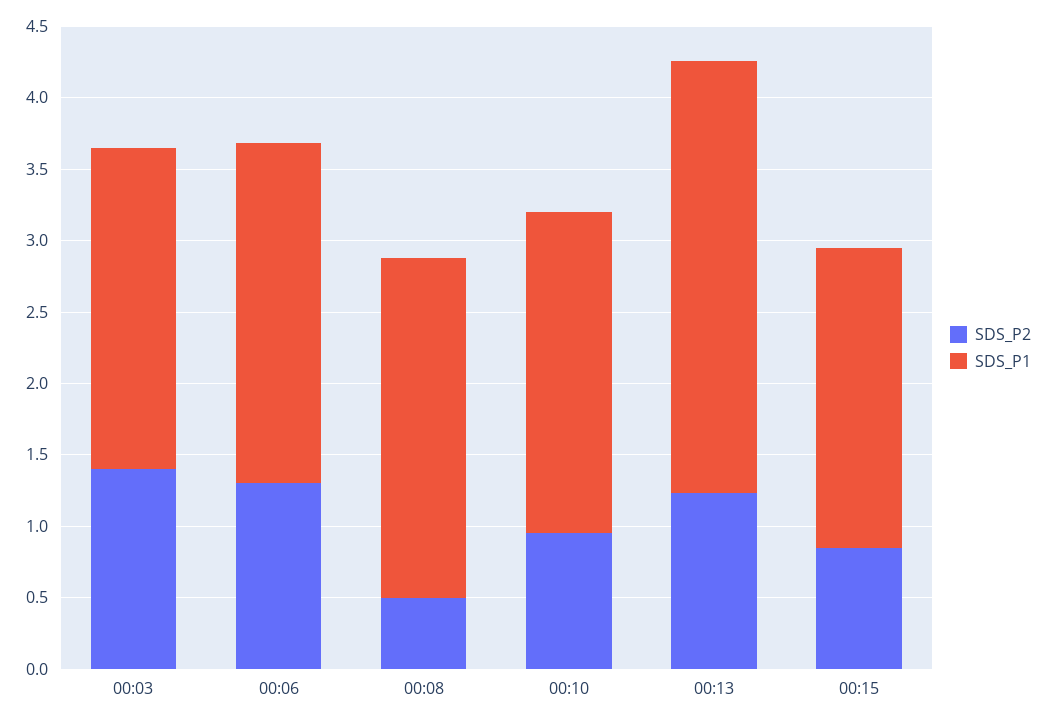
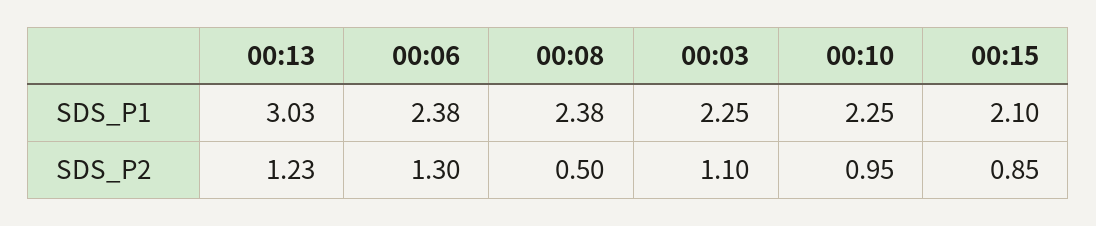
  {
    "SDS_P2": {
-     "00:03": 1.4,
+     "00:03": 1.1,
      "00:06": 1.3,
      "00:08": 0.5,
      "00:10": 0.95,
      "00:13": 1.23,
      "00:15": 0.85
    },
    "SDS_P1": {
      "00:03": 2.25,
      "00:06": 2.38,
      "00:08": 2.38,
      "00:10": 2.25,
      "00:13": 3.03,
      "00:15": 2.1
    }
  }

